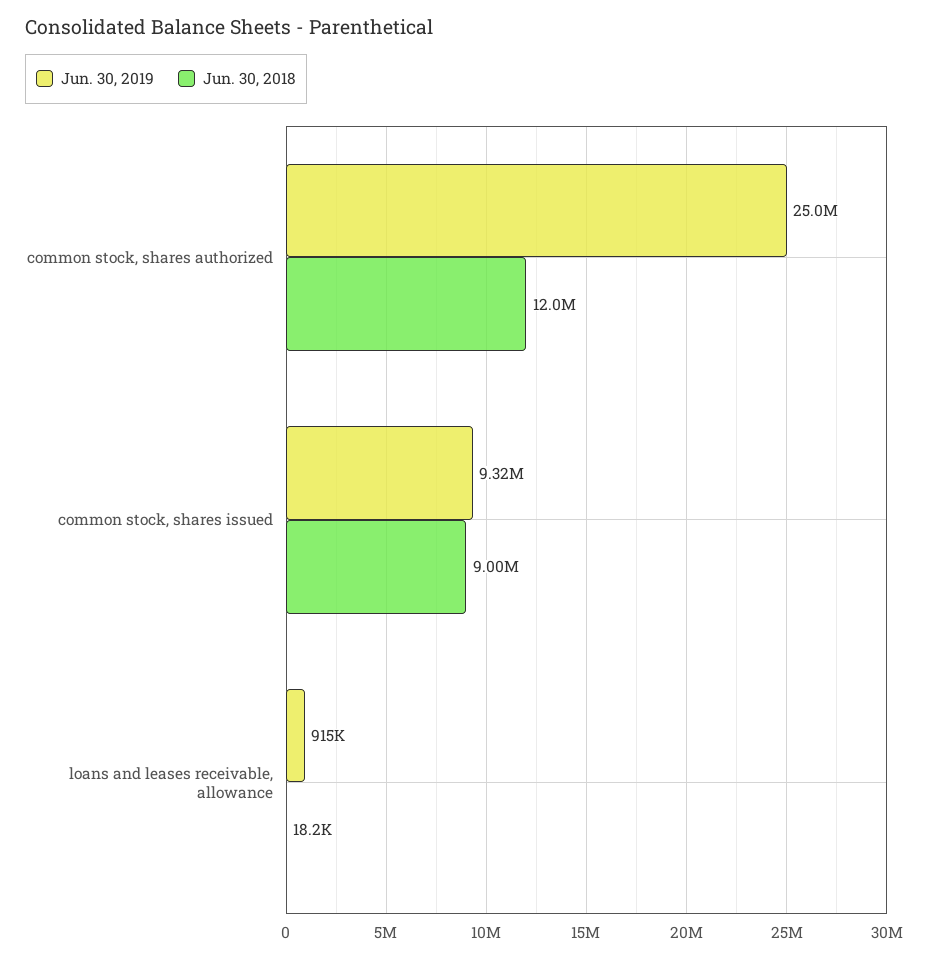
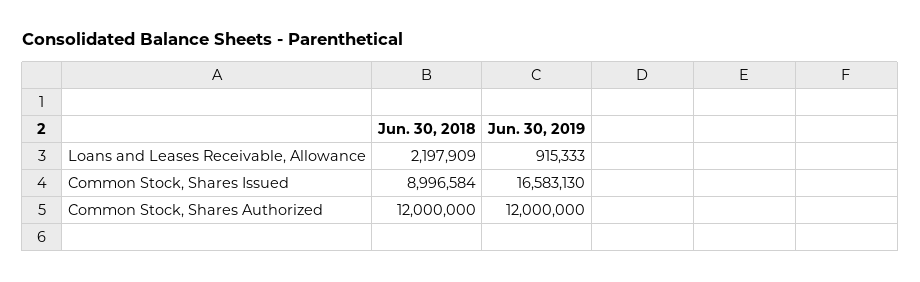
  {
    "Jun. 30, 2019": {
-     "common stock, shares authorized": 25000000,
+     "common stock, shares authorized": 12000000,
-     "common stock, shares issued": 9320000,
+     "common stock, shares issued": 16583130,
      "loans and leases receivable, allowance": 915333
    },
    "Jun. 30, 2018": {
      "common stock, shares authorized": 12000000,
      "common stock, shares issued": 8996584,
-     "loans and leases receivable, allowance": 18200
+     "loans and leases receivable, allowance": 2197909
    }
  }

